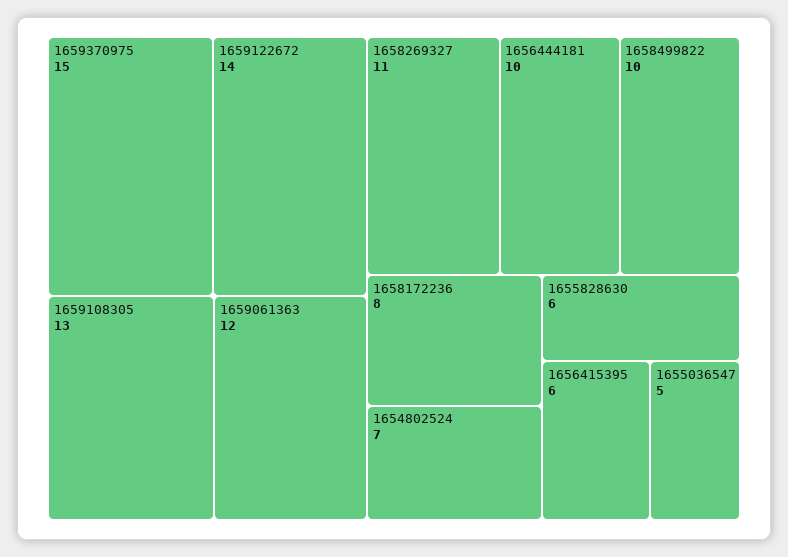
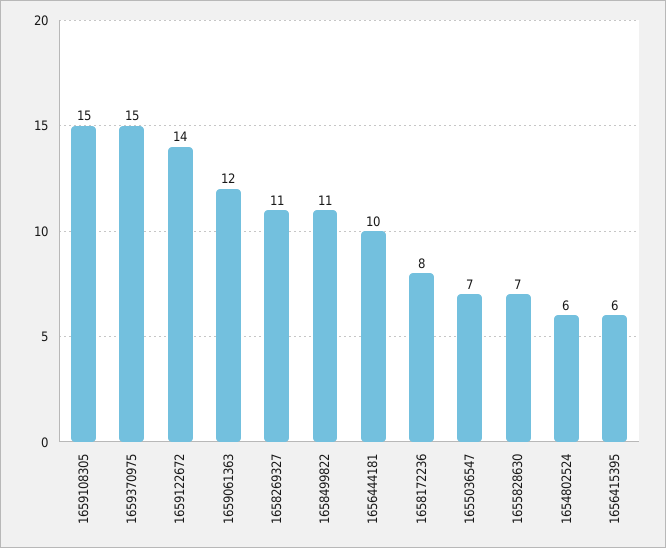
  {
    "1659370975": 15,
    "1659122672": 14,
-   "1659108305": 13,
+   "1659108305": 15,
    "1659061363": 12,
    "1658269327": 11,
    "1656444181": 10,
-   "1658499822": 10,
+   "1658499822": 11,
    "1658172236": 8,
-   "1654802524": 7,
+   "1654802524": 6,
-   "1655828630": 6,
+   "1655828630": 7,
    "1656415395": 6,
-   "1655036547": 5
+   "1655036547": 7
  }

